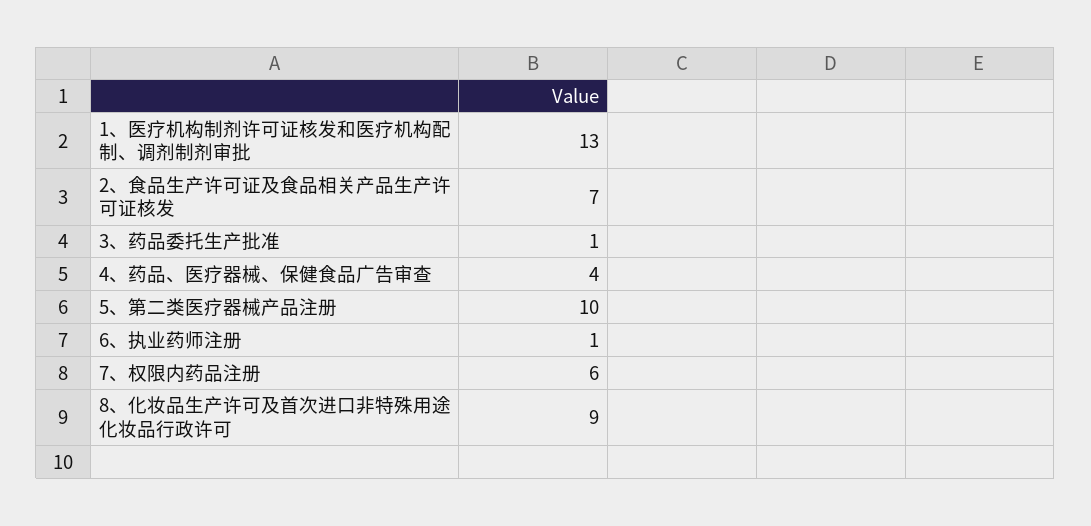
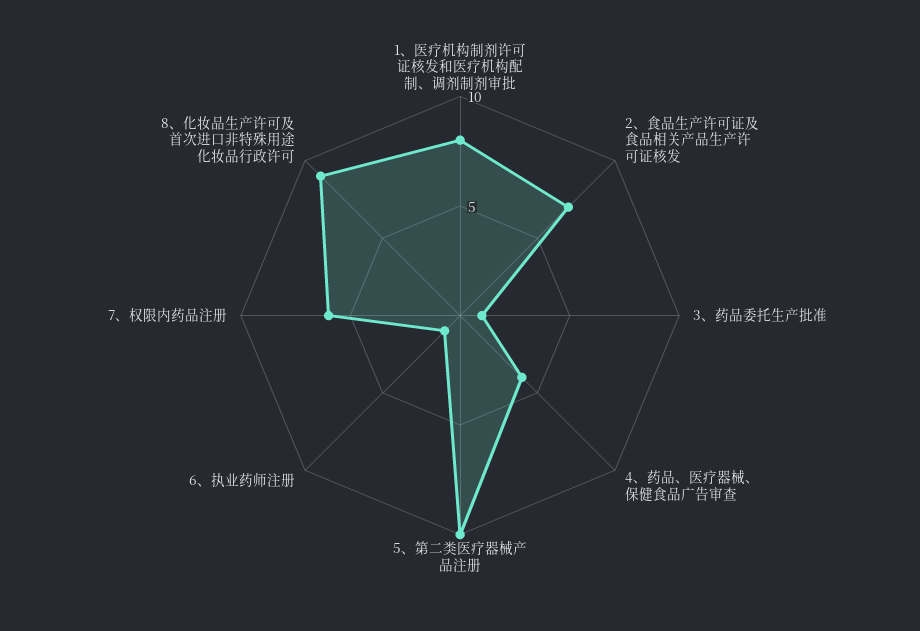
  {
-   "1、医疗机构制剂许可证核发和医疗机构配制、调剂制剂审批": 13,
+   "1、医疗机构制剂许可证核发和医疗机构配制、调剂制剂审批": 8,
    "2、食品生产许可证及食品相关产品生产许可证核发": 7,
    "3、药品委托生产批准": 1,
    "4、药品、医疗器械、保健食品广告审查": 4,
    "5、第二类医疗器械产品注册": 10,
    "6、执业药师注册": 1,
    "7、权限内药品注册": 6,
    "8、化妆品生产许可及首次进口非特殊用途化妆品行政许可": 9
  }

